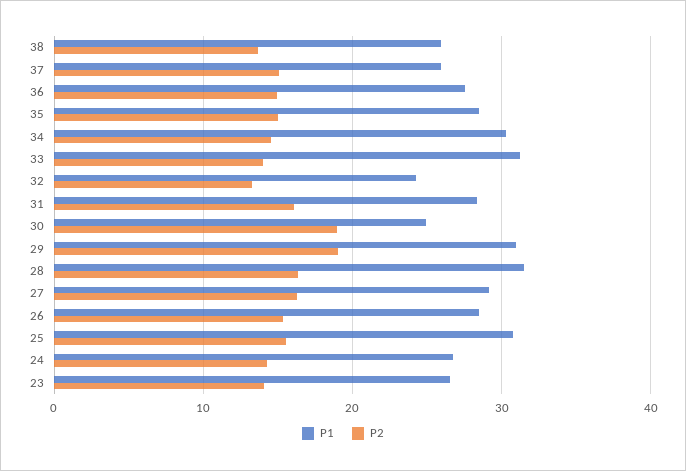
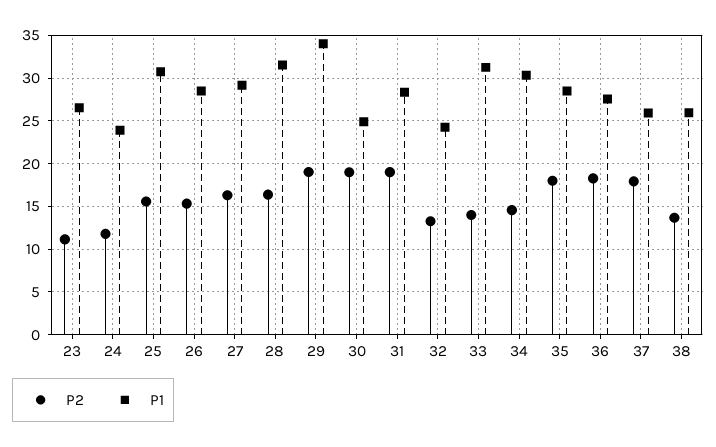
  {
    "P1": {
      "38": 26,
      "37": 26,
      "36": 28,
      "35": 29,
      "34": 30,
      "33": 31,
      "32": 24,
      "31": 28,
      "30": 25,
-     "29": 31,
+     "29": 34,
      "28": 32,
      "27": 29,
      "26": 28,
      "25": 31,
-     "24": 27,
+     "24": 24,
      "23": 27
    },
    "P2": {
      "38": 14,
-     "37": 15,
+     "37": 18,
-     "36": 15,
+     "36": 18,
-     "35": 15,
+     "35": 18,
      "34": 15,
      "33": 14,
      "32": 13,
-     "31": 16,
+     "31": 19,
      "30": 19,
      "29": 19,
      "28": 16,
      "27": 16,
      "26": 15,
      "25": 16,
-     "24": 14,
+     "24": 12,
-     "23": 14
+     "23": 11
    }
  }

